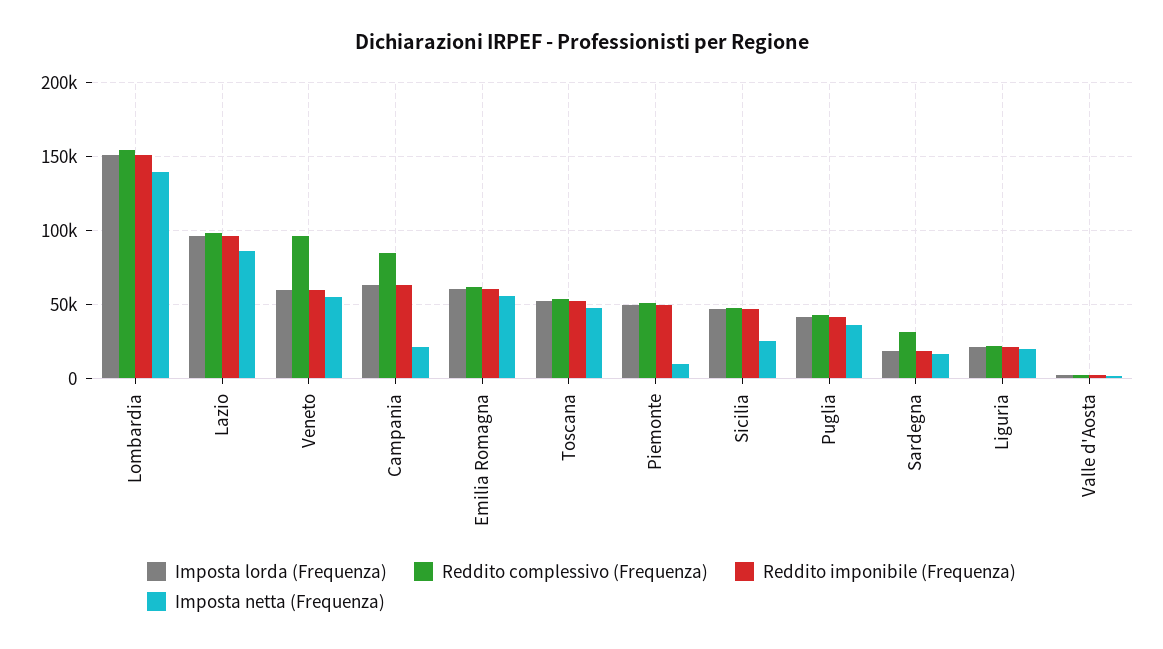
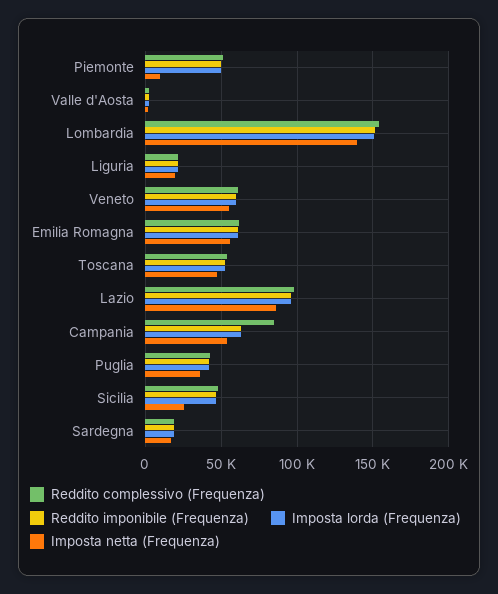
  {
    "Imposta lorda (Frequenza)": {
      "Lombardia": 150000,
      "Lazio": 95000,
      "Veneto": 60000,
      "Campania": 65000,
      "Emilia Romagna": 60000,
      "Toscana": 50000,
      "Piemonte": 50000,
      "Sicilia": 45000,
      "Puglia": 40000,
      "Sardegna": 20000,
      "Liguria": 20000,
      "Valle d'Aosta": 0
    },
    "Reddito complessivo (Frequenza)": {
      "Lombardia": 155000,
      "Lazio": 100000,
-     "Veneto": 95000,
+     "Veneto": 60000,
      "Campania": 85000,
      "Emilia Romagna": 60000,
      "Toscana": 55000,
      "Piemonte": 50000,
      "Sicilia": 50000,
      "Puglia": 45000,
-     "Sardegna": 30000,
+     "Sardegna": 20000,
      "Liguria": 20000,
      "Valle d'Aosta": 0
    },
    "Reddito imponibile (Frequenza)": {
      "Lombardia": 150000,
      "Lazio": 95000,
      "Veneto": 60000,
      "Campania": 65000,
      "Emilia Romagna": 60000,
      "Toscana": 50000,
      "Piemonte": 50000,
      "Sicilia": 45000,
      "Puglia": 40000,
      "Sardegna": 20000,
      "Liguria": 20000,
      "Valle d'Aosta": 0
    },
    "Imposta netta (Frequenza)": {
      "Lombardia": 140000,
      "Lazio": 85000,
      "Veneto": 55000,
-     "Campania": 20000,
+     "Campania": 55000,
      "Emilia Romagna": 55000,
      "Toscana": 45000,
      "Piemonte": 10000,
      "Sicilia": 25000,
      "Puglia": 35000,
      "Sardegna": 15000,
      "Liguria": 20000,
      "Valle d'Aosta": 0
    }
  }

